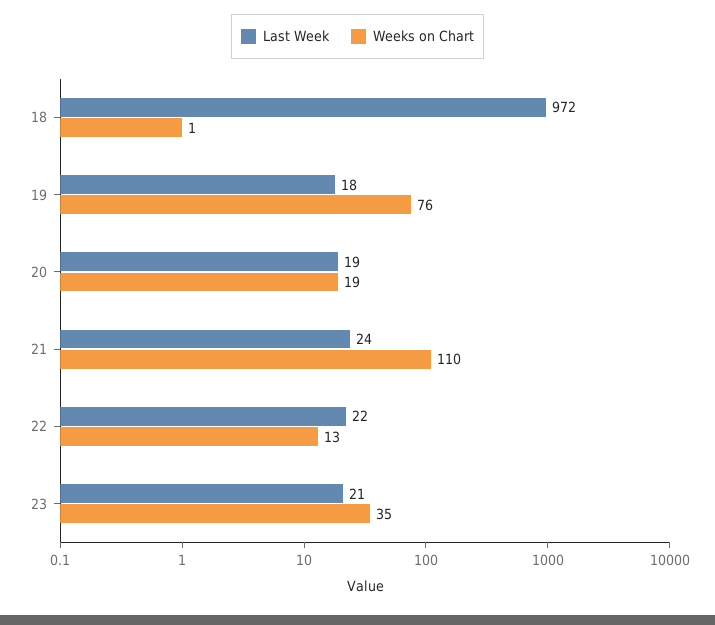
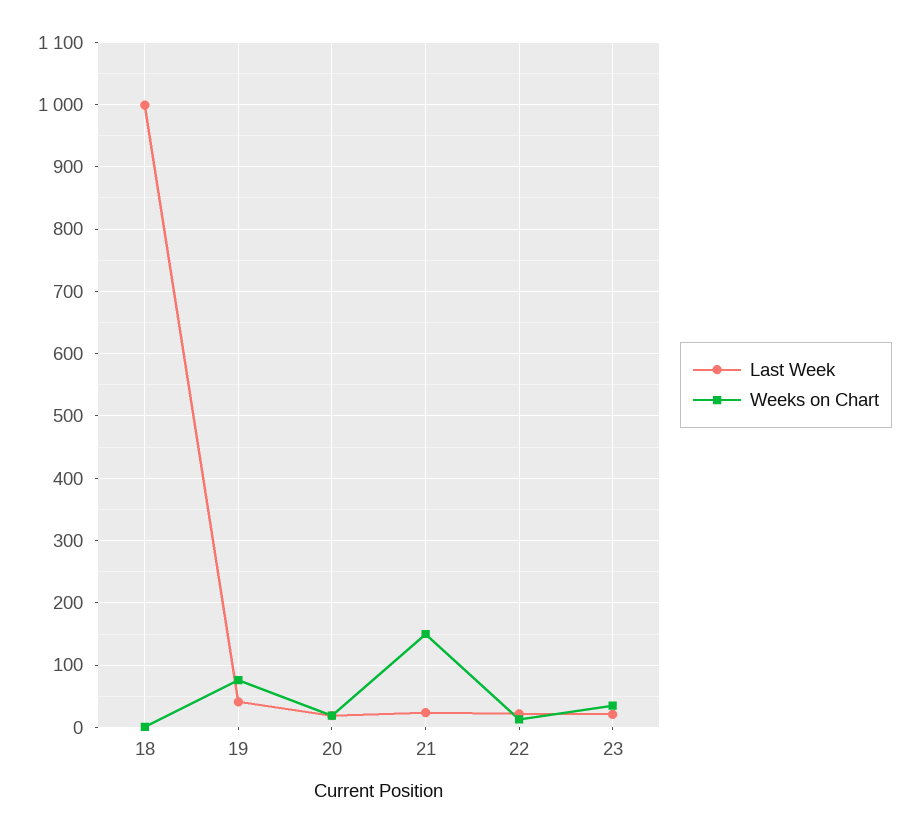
  {
    "Last Week": {
-     "18": 972,
+     "18": 1000,
-     "19": 18,
+     "19": 40,
      "20": 19,
      "21": 24,
      "22": 22,
      "23": 21
    },
    "Weeks on Chart": {
      "18": 1,
      "19": 76,
      "20": 19,
-     "21": 110,
+     "21": 150,
      "22": 13,
      "23": 35
    }
  }

